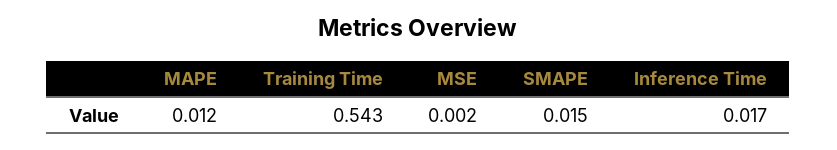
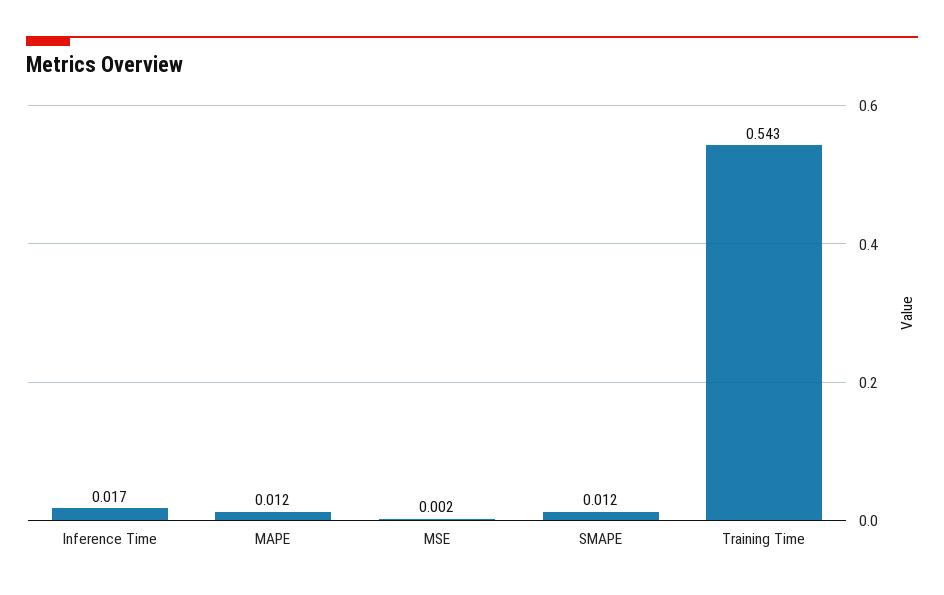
  {
    "MAPE": 0.012,
    "Training Time": 0.543,
    "MSE": 0.002,
-   "SMAPE": 0.015,
+   "SMAPE": 0.012,
    "Inference Time": 0.017
  }

